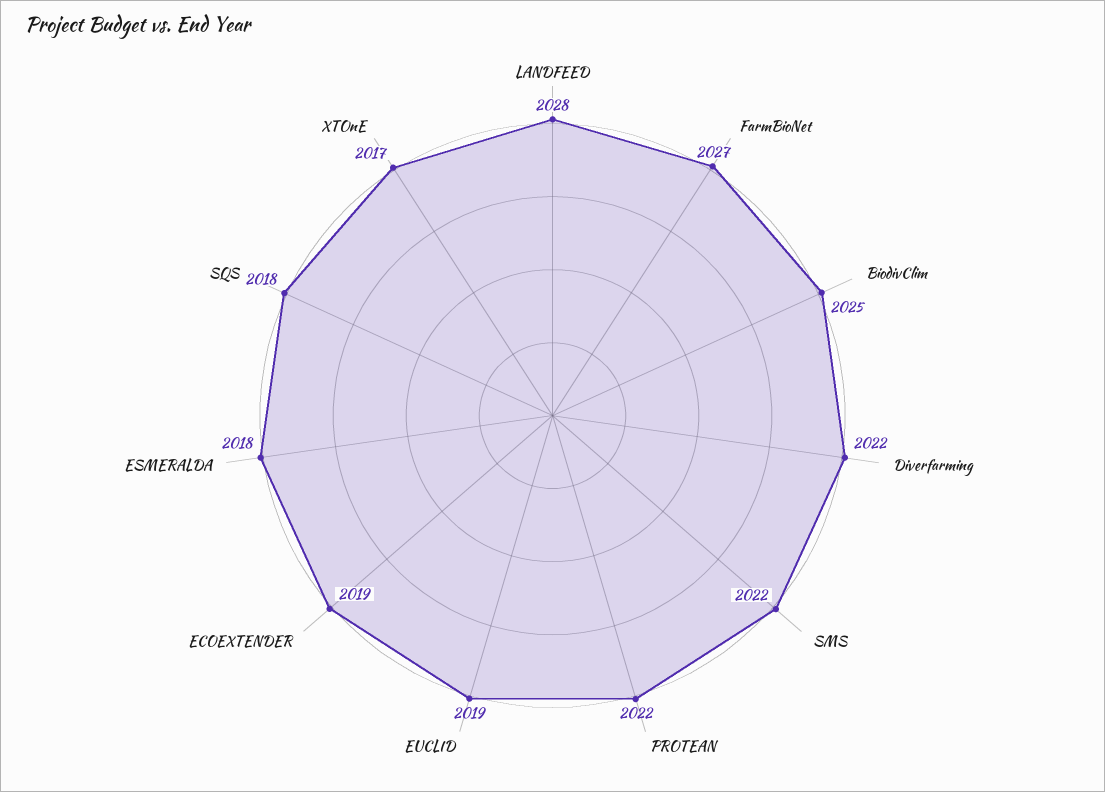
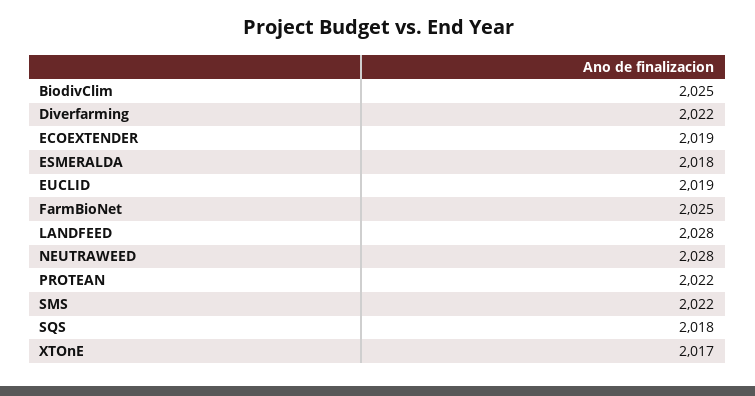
  {
    "LANDFEED": 2028,
-   "FarmBioNet": 2027,
+   "FarmBioNet": 2025,
    "BiodivClim": 2025,
    "Diverfarming": 2022,
    "SMS": 2022,
    "PROTEAN": 2022,
    "EUCLID": 2019,
    "ECOEXTENDER": 2019,
    "ESMERALDA": 2018,
    "SQS": 2018,
-   "XTOnE": 2017
+   "XTOnE": 2017,
+   "NEUTRAWEED": 2028
  }

